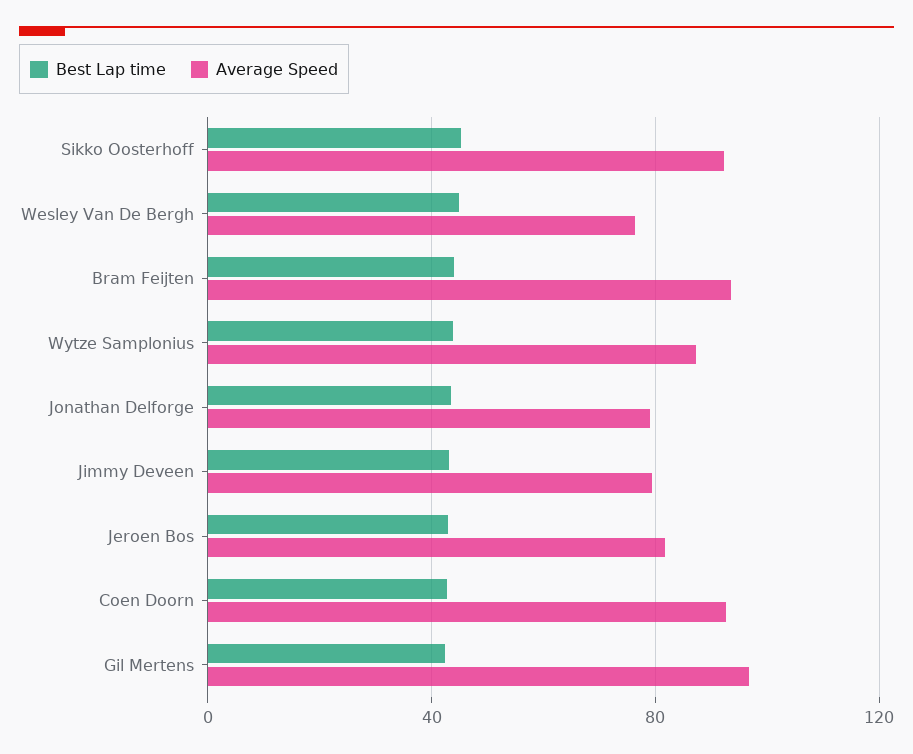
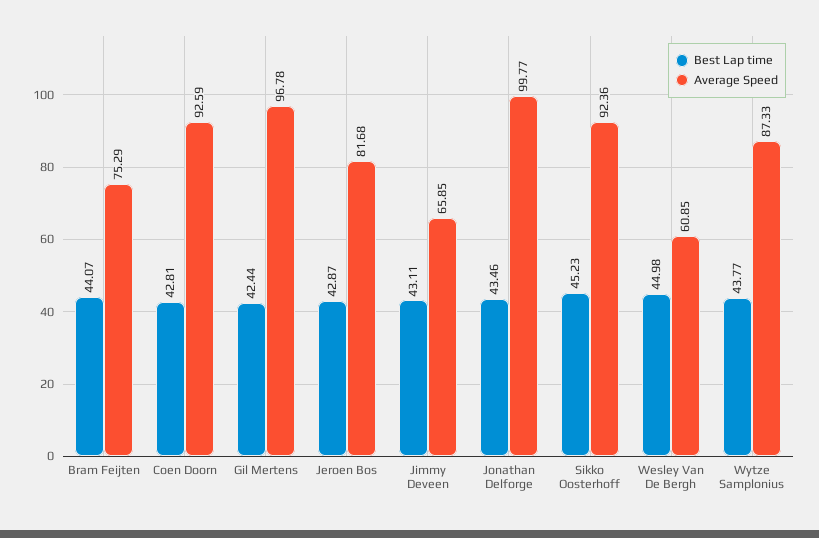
  {
    "Best Lap time": {
      "Sikko Oosterhoff": 45.23,
      "Wesley Van De Bergh": 44.98,
      "Bram Feijten": 44.07,
      "Wytze Samplonius": 43.77,
      "Jonathan Delforge": 43.46,
      "Jimmy Deveen": 43.11,
      "Jeroen Bos": 42.87,
      "Coen Doorn": 42.81,
      "Gil Mertens": 42.44
    },
    "Average Speed": {
      "Sikko Oosterhoff": 92.36,
-     "Wesley Van De Bergh": 75,
+     "Wesley Van De Bergh": 60.85,
-     "Bram Feijten": 95,
+     "Bram Feijten": 75.29,
      "Wytze Samplonius": 87.33,
-     "Jonathan Delforge": 80,
+     "Jonathan Delforge": 99.77,
-     "Jimmy Deveen": 80,
+     "Jimmy Deveen": 65.85,
      "Jeroen Bos": 81.68,
      "Coen Doorn": 92.59,
      "Gil Mertens": 96.78
    }
  }

